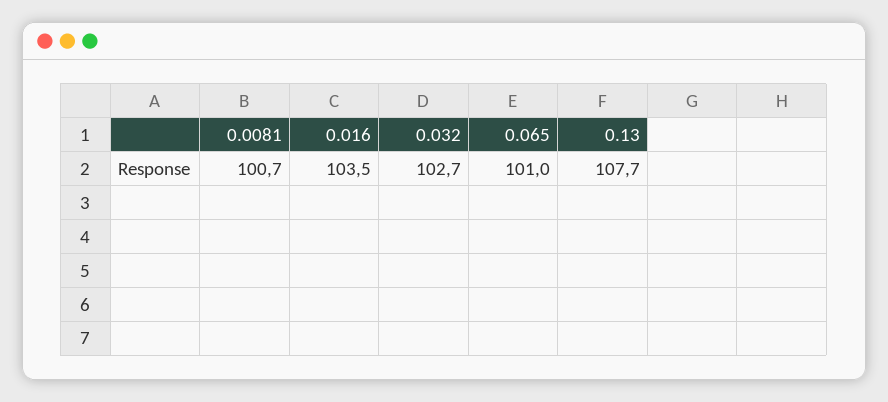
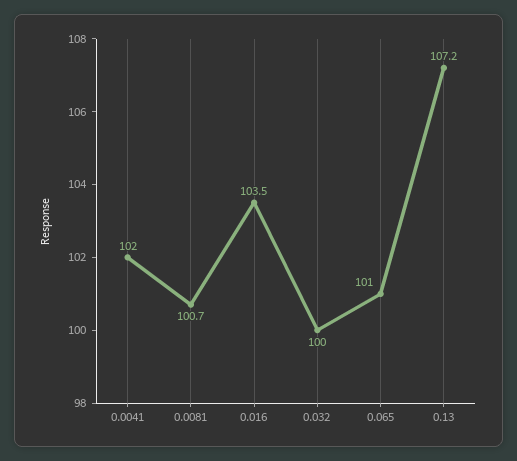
  {
    "0.0081": 100.7,
    "0.016": 103.5,
-   "0.032": 102.7,
+   "0.032": 100,
    "0.065": 101,
-   "0.13": 107.7
+   "0.13": 107.2,
+   "0.0041": 102
  }

